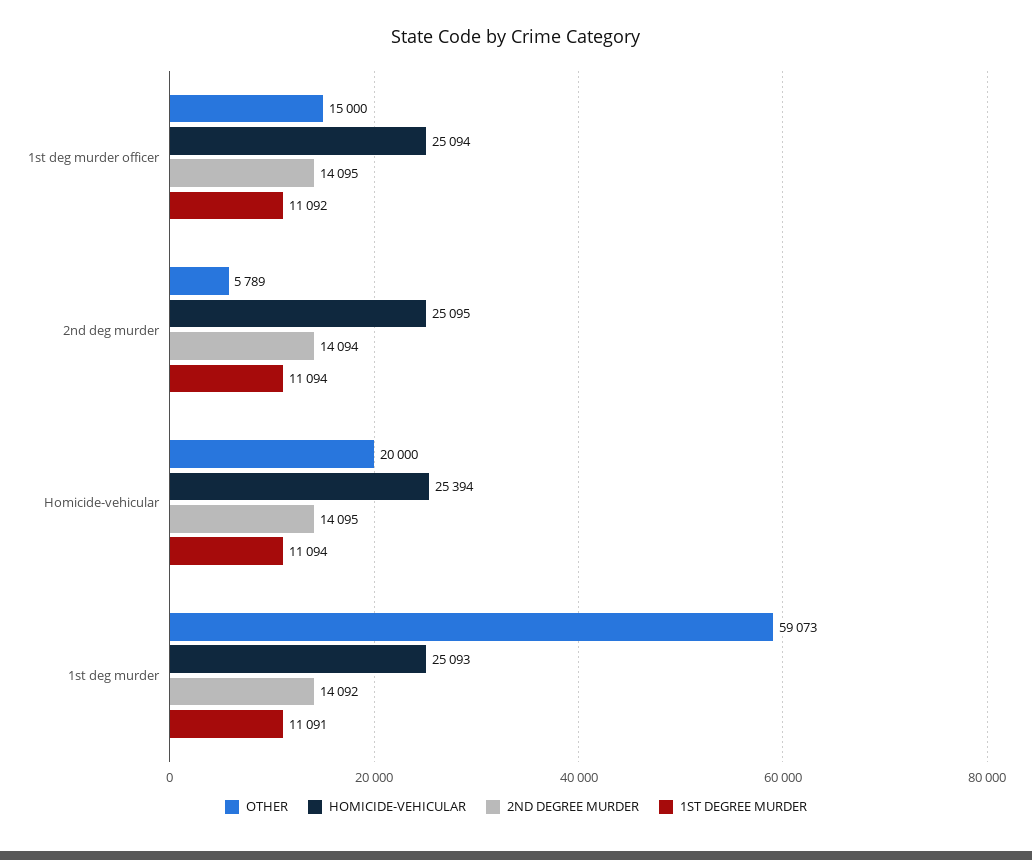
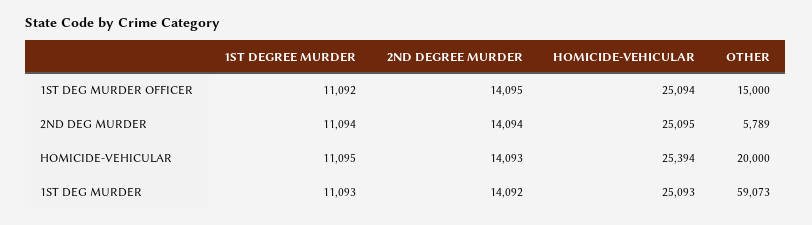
  {
    "OTHER": {
      "1st deg murder officer": 15000,
      "2nd deg murder": 5789,
      "Homicide-vehicular": 20000,
      "1st deg murder": 59073
    },
    "HOMICIDE-VEHICULAR": {
      "1st deg murder officer": 25094,
      "2nd deg murder": 25095,
      "Homicide-vehicular": 25394,
      "1st deg murder": 25093
    },
    "2ND DEGREE MURDER": {
      "1st deg murder officer": 14095,
      "2nd deg murder": 14094,
-     "Homicide-vehicular": 14095,
+     "Homicide-vehicular": 14093,
      "1st deg murder": 14092
    },
    "1ST DEGREE MURDER": {
      "1st deg murder officer": 11092,
      "2nd deg murder": 11094,
-     "Homicide-vehicular": 11094,
+     "Homicide-vehicular": 11095,
-     "1st deg murder": 11091
+     "1st deg murder": 11093
    }
  }

